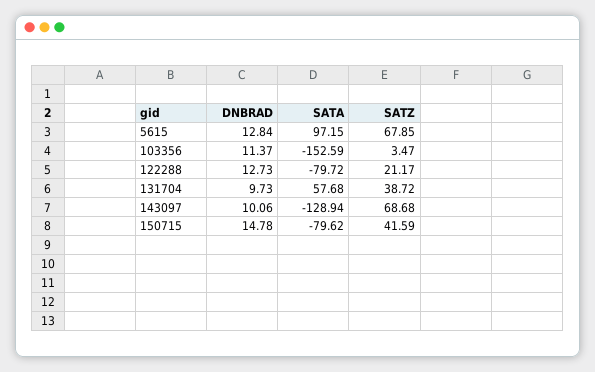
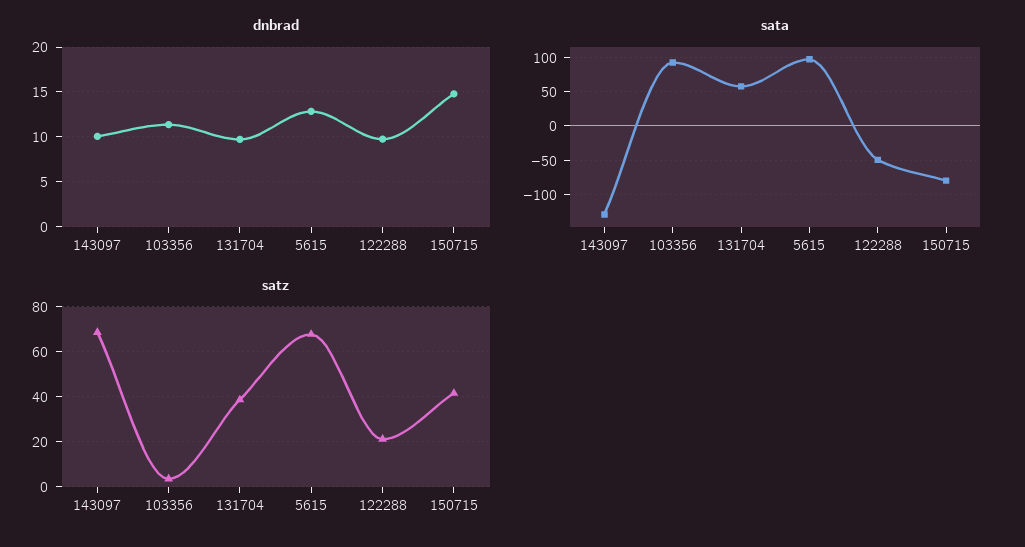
  {
    "DNBRAD": {
      "5615": 12.84,
      "103356": 11.37,
-     "122288": 12.73,
+     "122288": 10,
      "131704": 9.73,
      "143097": 10.06,
      "150715": 14.78
    },
    "SATA": {
      "5615": 97.15,
-     "103356": -152.59,
+     "103356": 90,
-     "122288": -79.72,
+     "122288": -50,
      "131704": 57.68,
      "143097": -128.94,
      "150715": -79.62
    },
    "SATZ": {
      "5615": 67.85,
      "103356": 3.47,
      "122288": 21.17,
      "131704": 38.72,
      "143097": 68.68,
      "150715": 41.59
    }
  }

